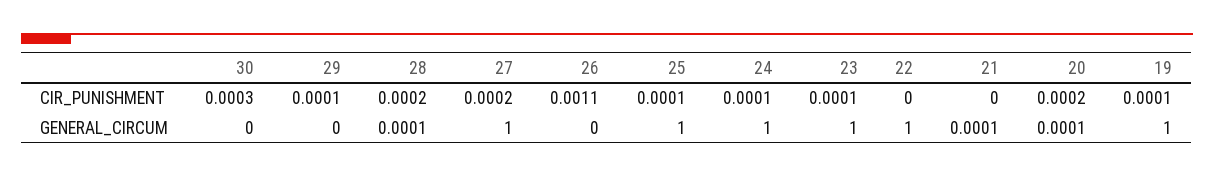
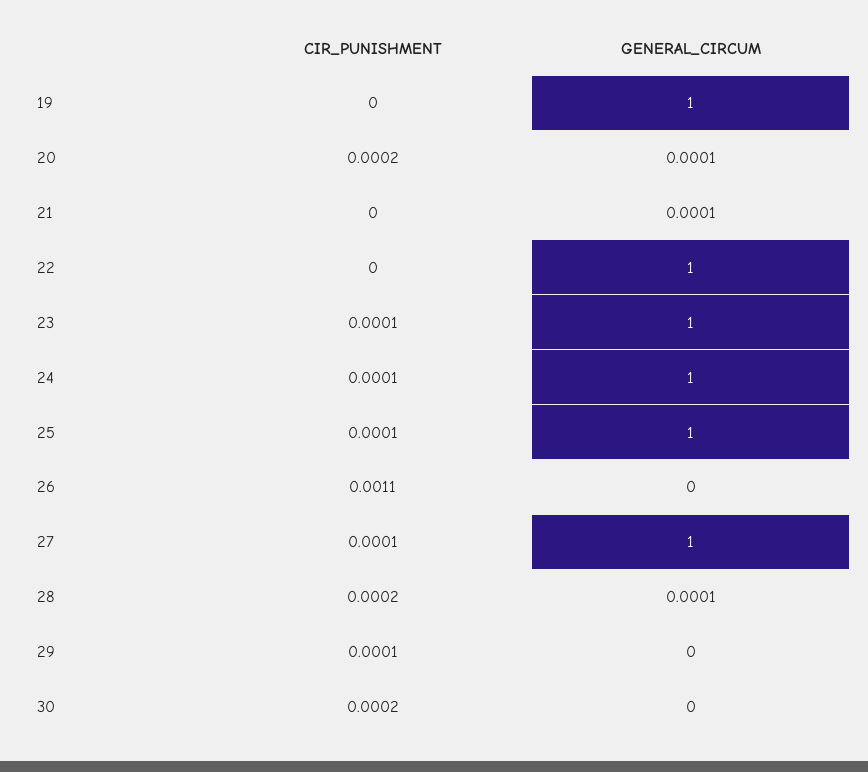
  {
    "30": {
-     "CIR_PUNISHMENT": 0.0003,
+     "CIR_PUNISHMENT": 0.0002,
      "GENERAL_CIRCUM": 0
    },
    "29": {
      "CIR_PUNISHMENT": 0.0001,
      "GENERAL_CIRCUM": 0
    },
    "28": {
      "CIR_PUNISHMENT": 0.0002,
      "GENERAL_CIRCUM": 0.0001
    },
    "27": {
-     "CIR_PUNISHMENT": 0.0002,
+     "CIR_PUNISHMENT": 0.0001,
      "GENERAL_CIRCUM": 1
    },
    "26": {
      "CIR_PUNISHMENT": 0.0011,
      "GENERAL_CIRCUM": 0
    },
    "25": {
      "CIR_PUNISHMENT": 0.0001,
      "GENERAL_CIRCUM": 1
    },
    "24": {
      "CIR_PUNISHMENT": 0.0001,
      "GENERAL_CIRCUM": 1
    },
    "23": {
      "CIR_PUNISHMENT": 0.0001,
      "GENERAL_CIRCUM": 1
    },
    "22": {
      "CIR_PUNISHMENT": 0,
      "GENERAL_CIRCUM": 1
    },
    "21": {
      "CIR_PUNISHMENT": 0,
      "GENERAL_CIRCUM": 0.0001
    },
    "20": {
      "CIR_PUNISHMENT": 0.0002,
      "GENERAL_CIRCUM": 0.0001
    },
    "19": {
-     "CIR_PUNISHMENT": 0.0001,
+     "CIR_PUNISHMENT": 0,
      "GENERAL_CIRCUM": 1
    }
  }

